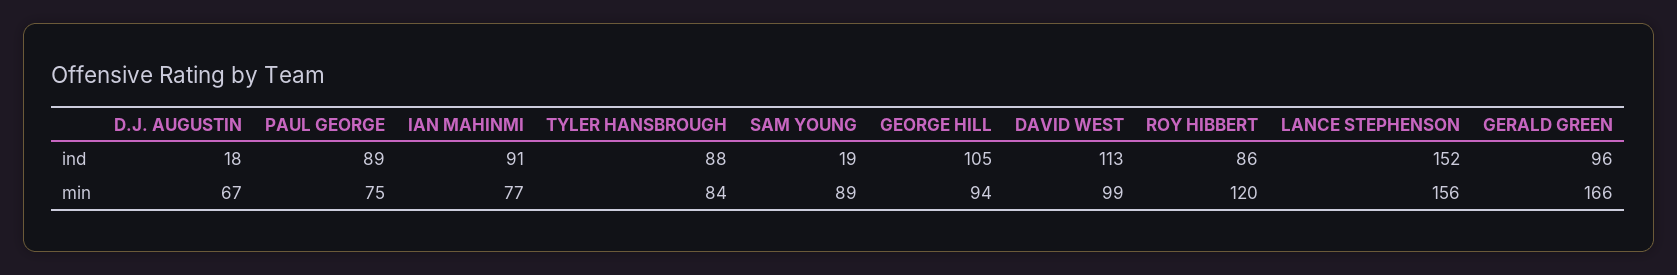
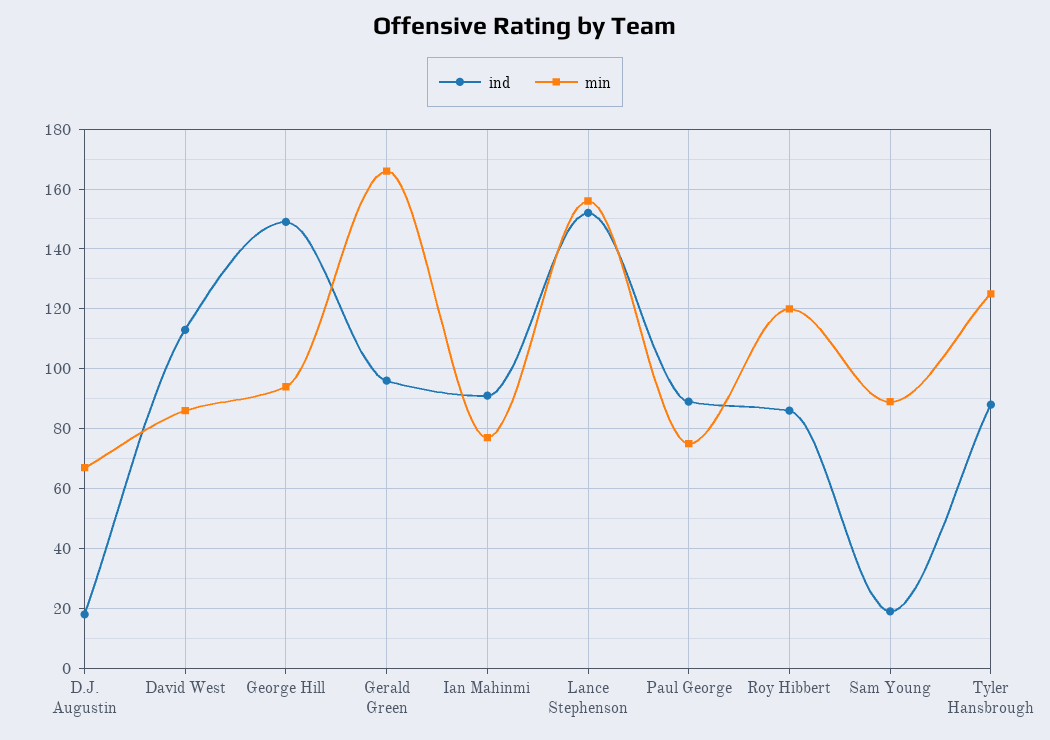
  {
    "ind": {
      "D.J. AUGUSTIN": 18,
      "PAUL GEORGE": 89,
      "IAN MAHINMI": 91,
      "TYLER HANSBROUGH": 88,
      "SAM YOUNG": 19,
-     "GEORGE HILL": 105,
+     "GEORGE HILL": 150,
      "DAVID WEST": 113,
      "ROY HIBBERT": 86,
      "LANCE STEPHENSON": 152,
      "GERALD GREEN": 96
    },
    "min": {
      "D.J. AUGUSTIN": 67,
      "PAUL GEORGE": 75,
      "IAN MAHINMI": 77,
-     "TYLER HANSBROUGH": 84,
+     "TYLER HANSBROUGH": 125,
      "SAM YOUNG": 89,
      "GEORGE HILL": 94,
-     "DAVID WEST": 99,
+     "DAVID WEST": 85,
      "ROY HIBBERT": 120,
      "LANCE STEPHENSON": 156,
      "GERALD GREEN": 166
    }
  }

